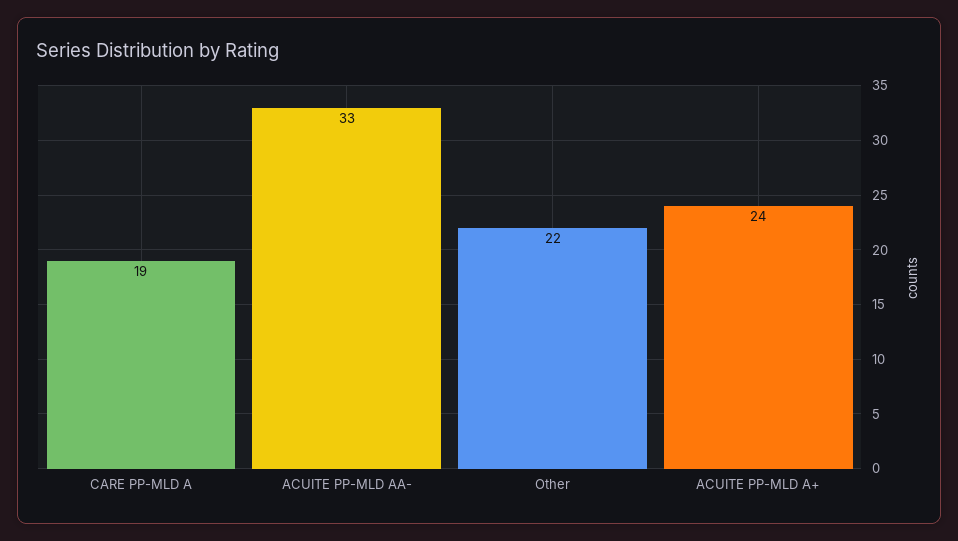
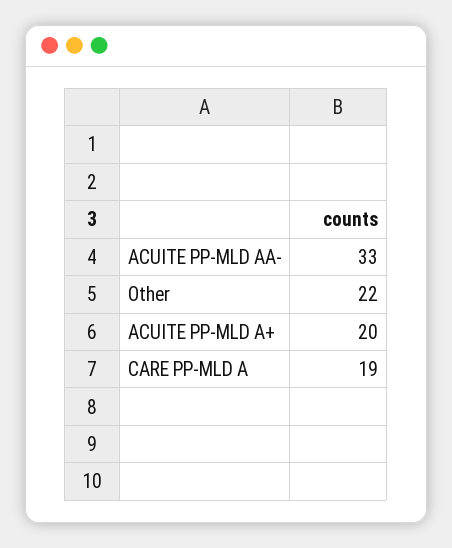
  {
    "CARE PP-MLD A": 19,
    "ACUITE PP-MLD AA-": 33,
    "Other": 22,
-   "ACUITE PP-MLD A+": 24
+   "ACUITE PP-MLD A+": 20
  }

